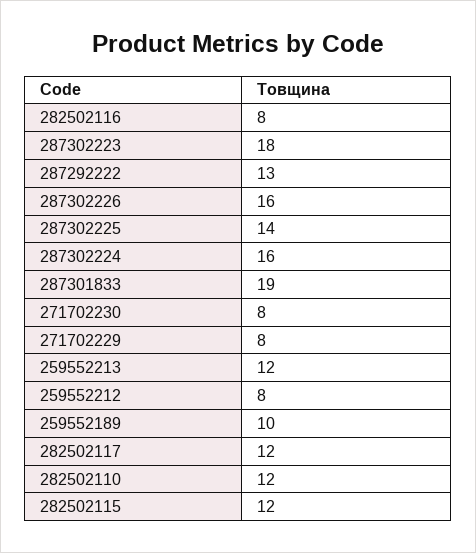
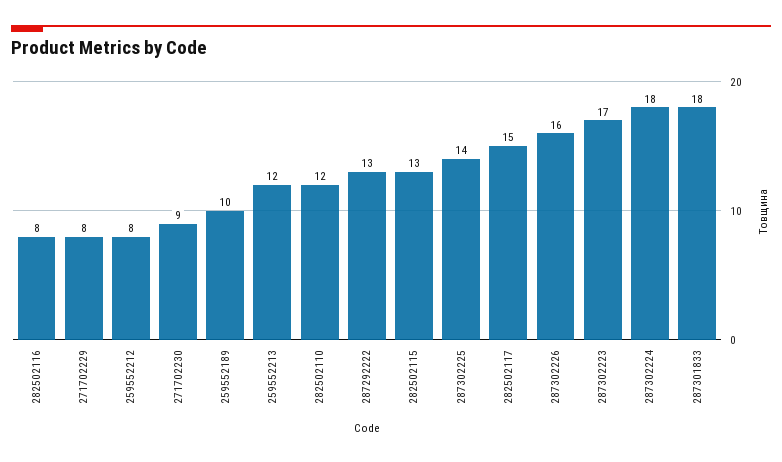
  {
    "282502116": 8,
-   "287302223": 18,
+   "287302223": 17,
    "287292222": 13,
    "287302226": 16,
    "287302225": 14,
-   "287302224": 16,
+   "287302224": 18,
-   "287301833": 19,
+   "287301833": 18,
-   "271702230": 8,
+   "271702230": 9,
    "271702229": 8,
    "259552213": 12,
    "259552212": 8,
    "259552189": 10,
-   "282502117": 12,
+   "282502117": 15,
    "282502110": 12,
-   "282502115": 12
+   "282502115": 13
  }

